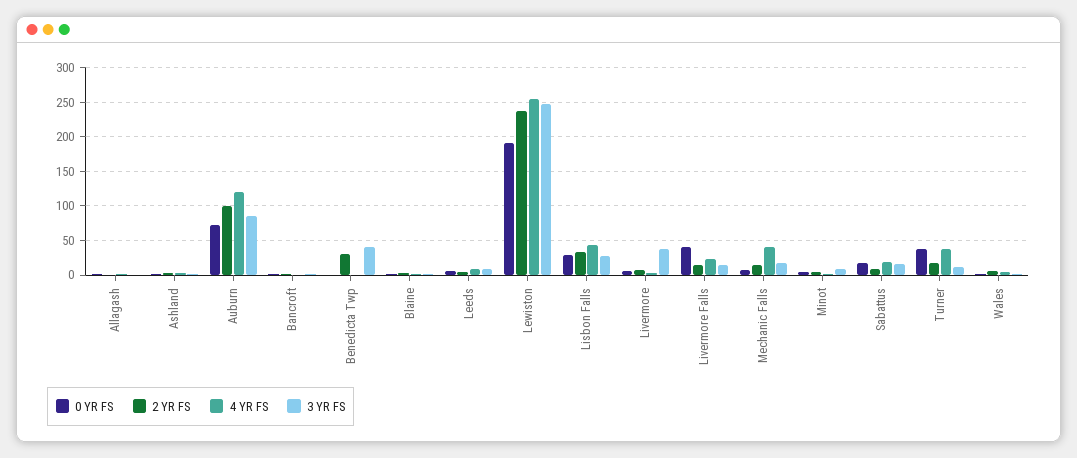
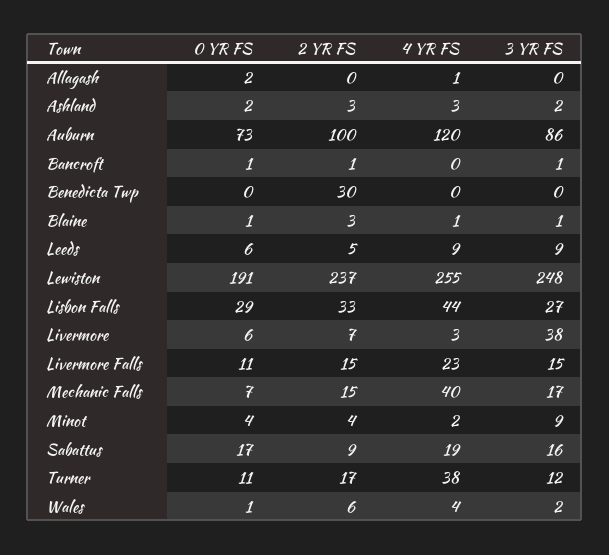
  {
    "0 YR FS": {
      "Allagash": 2,
      "Ashland": 2,
      "Auburn": 73,
      "Bancroft": 1,
      "Benedicta Twp": 0,
      "Blaine": 1,
      "Leeds": 6,
      "Lewiston": 191,
      "Lisbon Falls": 29,
      "Livermore": 6,
-     "Livermore Falls": 40,
+     "Livermore Falls": 11,
      "Mechanic Falls": 7,
      "Minot": 4,
      "Sabattus": 17,
-     "Turner": 40,
+     "Turner": 11,
      "Wales": 1
    },
    "2 YR FS": {
      "Allagash": 0,
      "Ashland": 3,
      "Auburn": 100,
      "Bancroft": 1,
      "Benedicta Twp": 30,
      "Blaine": 3,
      "Leeds": 5,
      "Lewiston": 237,
      "Lisbon Falls": 33,
      "Livermore": 7,
      "Livermore Falls": 15,
      "Mechanic Falls": 15,
      "Minot": 4,
      "Sabattus": 9,
      "Turner": 17,
      "Wales": 6
    },
    "4 YR FS": {
      "Allagash": 1,
      "Ashland": 3,
      "Auburn": 120,
      "Bancroft": 0,
      "Benedicta Twp": 0,
      "Blaine": 1,
      "Leeds": 9,
      "Lewiston": 255,
      "Lisbon Falls": 44,
      "Livermore": 3,
      "Livermore Falls": 23,
      "Mechanic Falls": 40,
      "Minot": 2,
      "Sabattus": 19,
      "Turner": 38,
      "Wales": 4
    },
    "3 YR FS": {
      "Allagash": 0,
      "Ashland": 2,
      "Auburn": 86,
      "Bancroft": 1,
-     "Benedicta Twp": 40,
+     "Benedicta Twp": 0,
      "Blaine": 1,
      "Leeds": 9,
      "Lewiston": 248,
      "Lisbon Falls": 27,
      "Livermore": 38,
      "Livermore Falls": 15,
      "Mechanic Falls": 17,
      "Minot": 9,
      "Sabattus": 16,
      "Turner": 12,
      "Wales": 2
    }
  }

